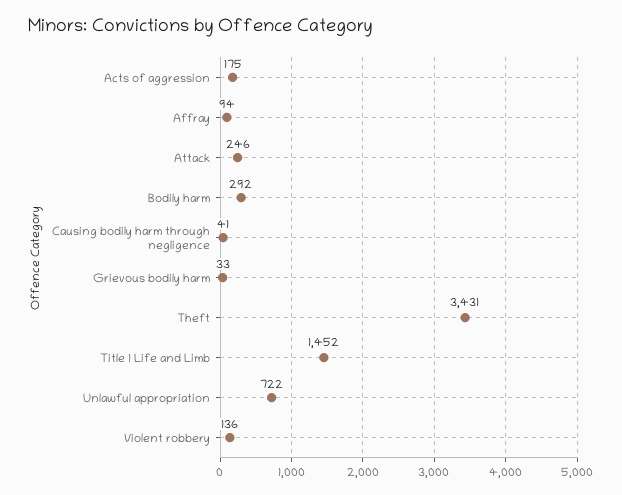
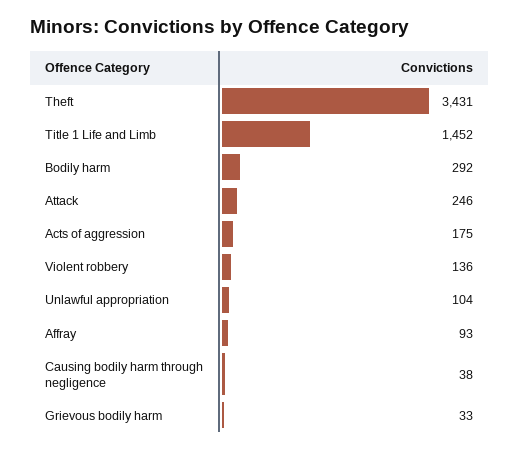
  {
    "Acts of aggression": 175,
-   "Affray": 94,
+   "Affray": 93,
    "Attack": 246,
    "Bodily harm": 292,
-   "Causing bodily harm through negligence": 41,
+   "Causing bodily harm through negligence": 38,
    "Grievous bodily harm": 33,
    "Theft": 3431,
    "Title 1 Life and Limb": 1452,
-   "Unlawful appropriation": 722,
+   "Unlawful appropriation": 104,
    "Violent robbery": 136
  }

